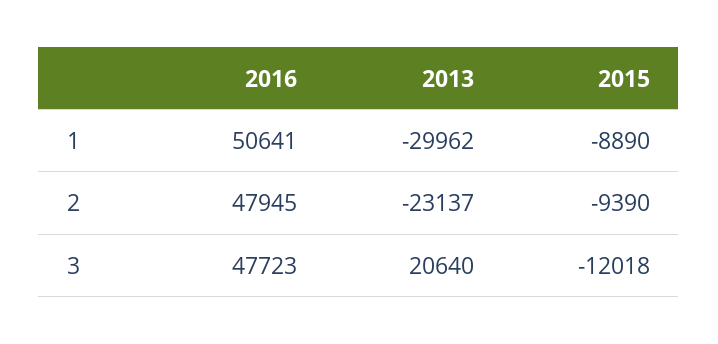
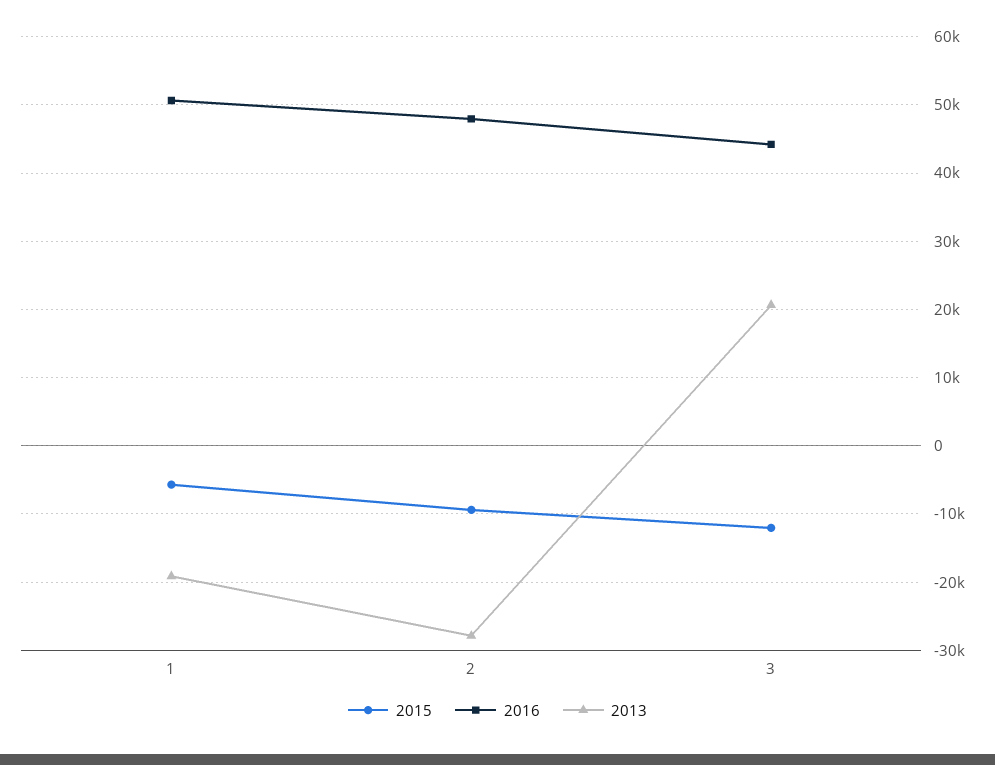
  {
    "2016": {
      "1": 50641,
      "2": 47945,
-     "3": 47723
+     "3": 44000
    },
    "2013": {
-     "1": -29962,
+     "1": -19000,
-     "2": -23137,
+     "2": -28000,
      "3": 20640
    },
    "2015": {
-     "1": -8890,
+     "1": -6000,
      "2": -9390,
      "3": -12018
    }
  }

